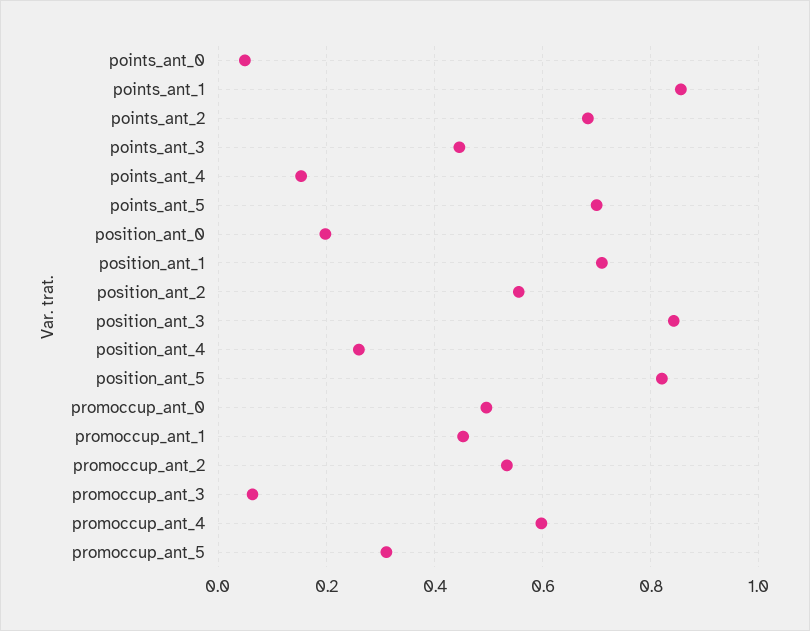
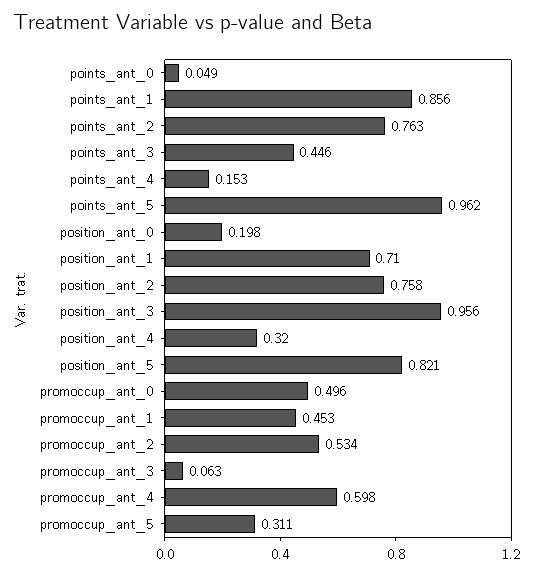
  {
    "points_ant_0": 0.049,
    "points_ant_1": 0.856,
-   "points_ant_2": 0.68,
+   "points_ant_2": 0.763,
    "points_ant_3": 0.446,
    "points_ant_4": 0.153,
-   "points_ant_5": 0.7,
+   "points_ant_5": 0.962,
    "position_ant_0": 0.198,
    "position_ant_1": 0.71,
-   "position_ant_2": 0.56,
+   "position_ant_2": 0.758,
-   "position_ant_3": 0.84,
+   "position_ant_3": 0.956,
-   "position_ant_4": 0.26,
+   "position_ant_4": 0.32,
    "position_ant_5": 0.821,
    "promoccup_ant_0": 0.496,
    "promoccup_ant_1": 0.453,
    "promoccup_ant_2": 0.534,
    "promoccup_ant_3": 0.063,
    "promoccup_ant_4": 0.598,
    "promoccup_ant_5": 0.311
  }

